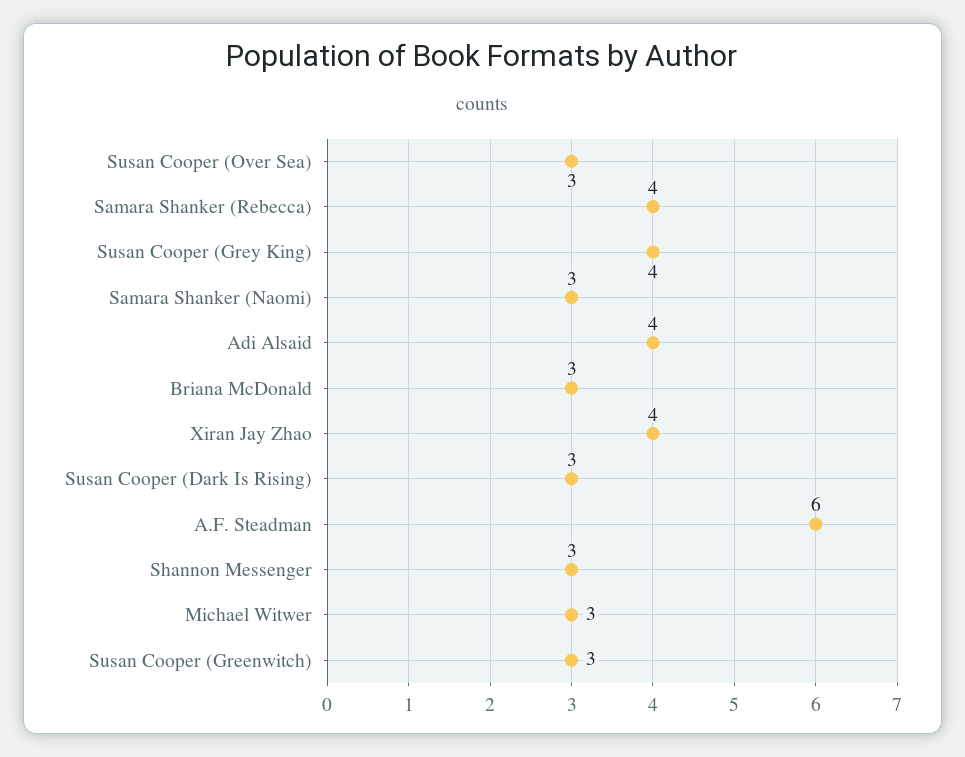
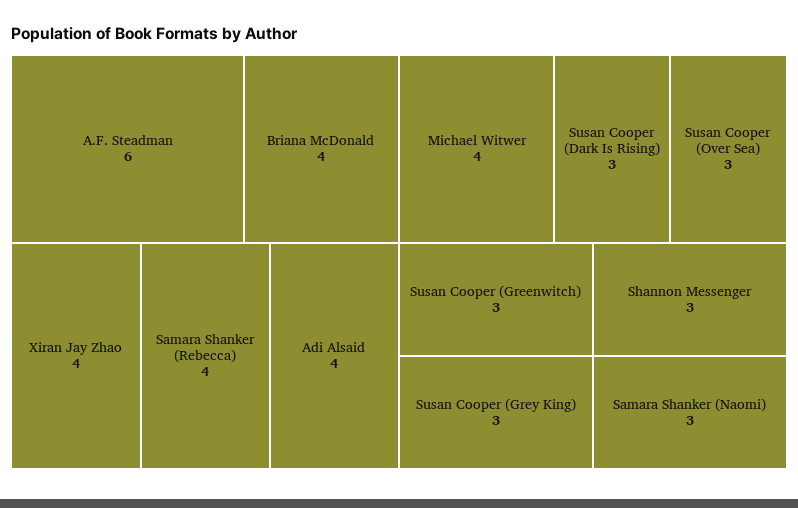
  {
    "Susan Cooper (Over Sea)": 3,
    "Samara Shanker (Rebecca)": 4,
-   "Susan Cooper (Grey King)": 4,
+   "Susan Cooper (Grey King)": 3,
    "Samara Shanker (Naomi)": 3,
    "Adi Alsaid": 4,
-   "Briana McDonald": 3,
+   "Briana McDonald": 4,
    "Xiran Jay Zhao": 4,
    "Susan Cooper (Dark Is Rising)": 3,
    "A.F. Steadman": 6,
    "Shannon Messenger": 3,
-   "Michael Witwer": 3,
+   "Michael Witwer": 4,
    "Susan Cooper (Greenwitch)": 3
  }

